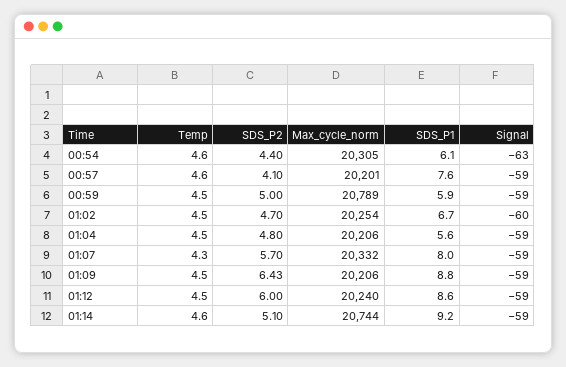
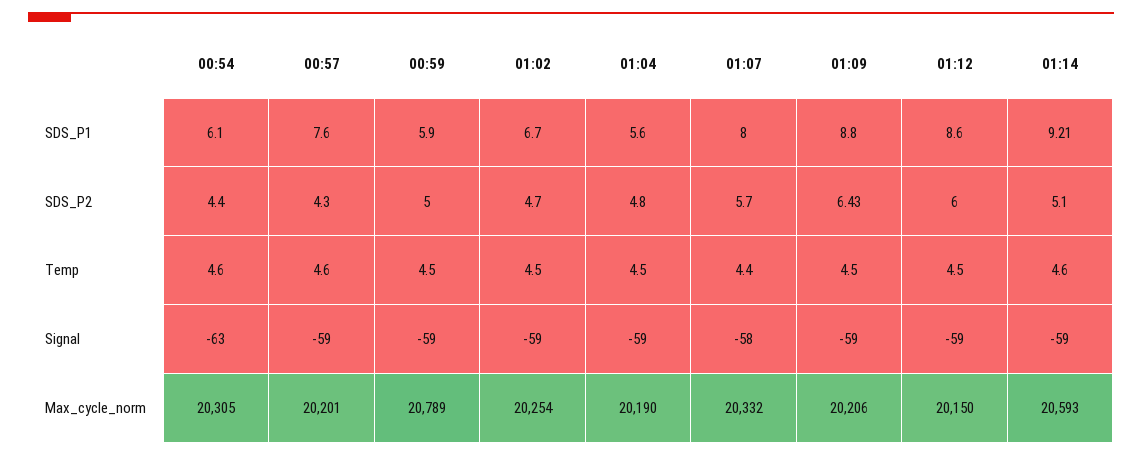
  {
    "Temp": {
      "00:54": 4.6,
      "00:57": 4.6,
      "00:59": 4.5,
      "01:02": 4.5,
      "01:04": 4.5,
-     "01:07": 4.3,
+     "01:07": 4.4,
      "01:09": 4.5,
      "01:12": 4.5,
      "01:14": 4.6
    },
    "SDS_P2": {
      "00:54": 4.4,
-     "00:57": 4.1,
+     "00:57": 4.3,
      "00:59": 5,
      "01:02": 4.7,
      "01:04": 4.8,
      "01:07": 5.7,
      "01:09": 6.43,
      "01:12": 6,
      "01:14": 5.1
    },
    "Max_cycle_norm": {
      "00:54": 20305,
      "00:57": 20201,
      "00:59": 20789,
      "01:02": 20254,
-     "01:04": 20206,
+     "01:04": 20190,
      "01:07": 20332,
      "01:09": 20206,
-     "01:12": 20240,
+     "01:12": 20150,
-     "01:14": 20744
+     "01:14": 20593
    },
    "SDS_P1": {
      "00:54": 6.1,
      "00:57": 7.6,
      "00:59": 5.9,
      "01:02": 6.7,
      "01:04": 5.6,
      "01:07": 8,
      "01:09": 8.8,
      "01:12": 8.6,
      "01:14": 9.21
    },
    "Signal": {
      "00:54": -63,
      "00:57": -59,
      "00:59": -59,
-     "01:02": -60,
+     "01:02": -59,
      "01:04": -59,
-     "01:07": -59,
+     "01:07": -58,
      "01:09": -59,
      "01:12": -59,
      "01:14": -59
    }
  }

